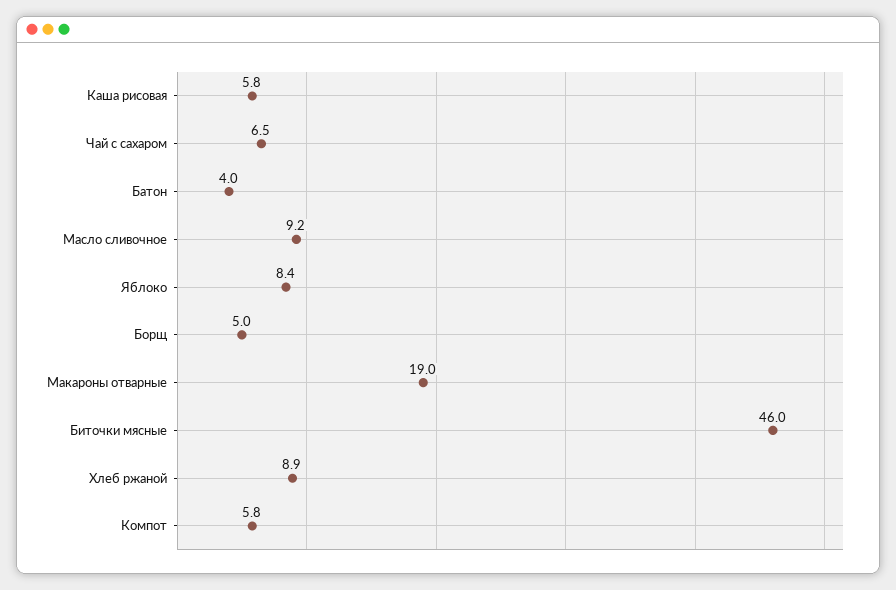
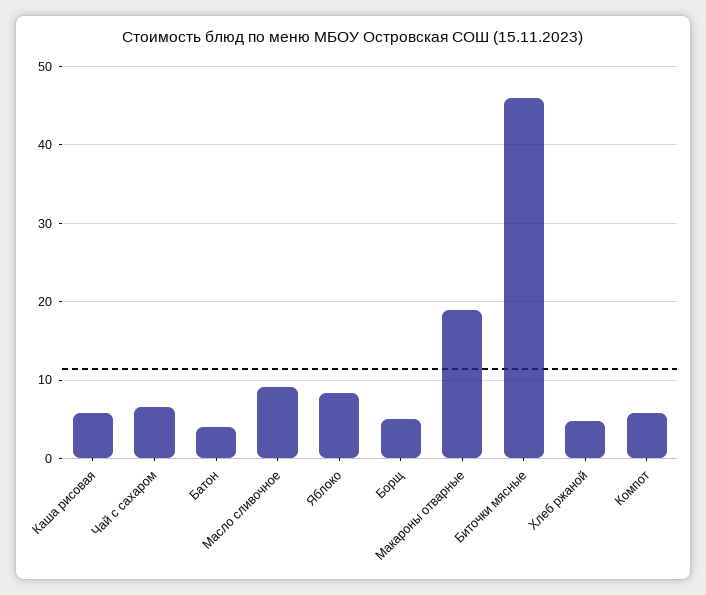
  {
    "Каша рисовая": 5.8,
    "Чай с сахаром": 6.5,
    "Батон": 4,
    "Масло сливочное": 9.2,
    "Яблоко": 8.4,
    "Борщ": 5,
    "Макароны отварные": 19,
    "Биточки мясные": 46,
-   "Хлеб ржаной": 8.9,
+   "Хлеб ржаной": 5,
    "Компот": 5.8
  }

